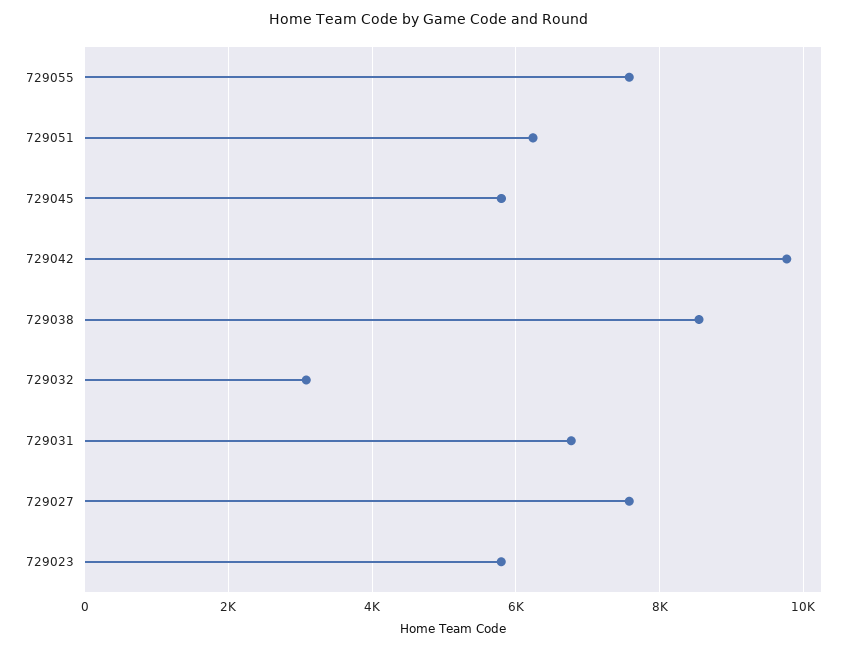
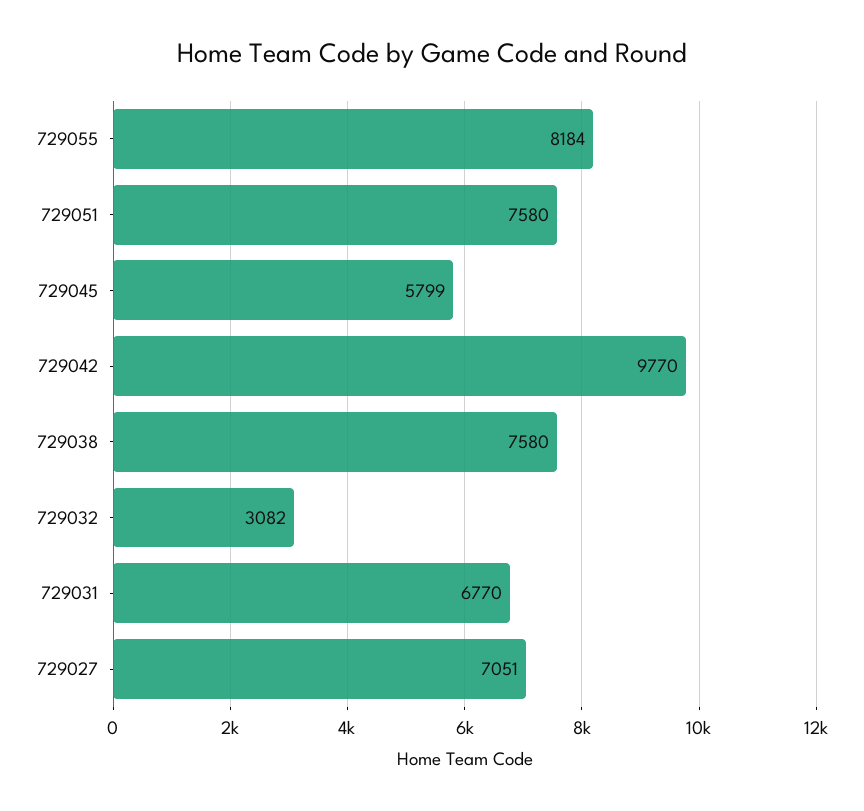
  {
-   "729055": 7600,
+   "729055": 8184,
-   "729051": 6200,
+   "729051": 7580,
    "729045": 5799,
    "729042": 9770,
-   "729038": 8600,
+   "729038": 7580,
    "729032": 3082,
    "729031": 6770,
-   "729027": 7600,
+   "729027": 7051
-   "729023": 5800
  }

